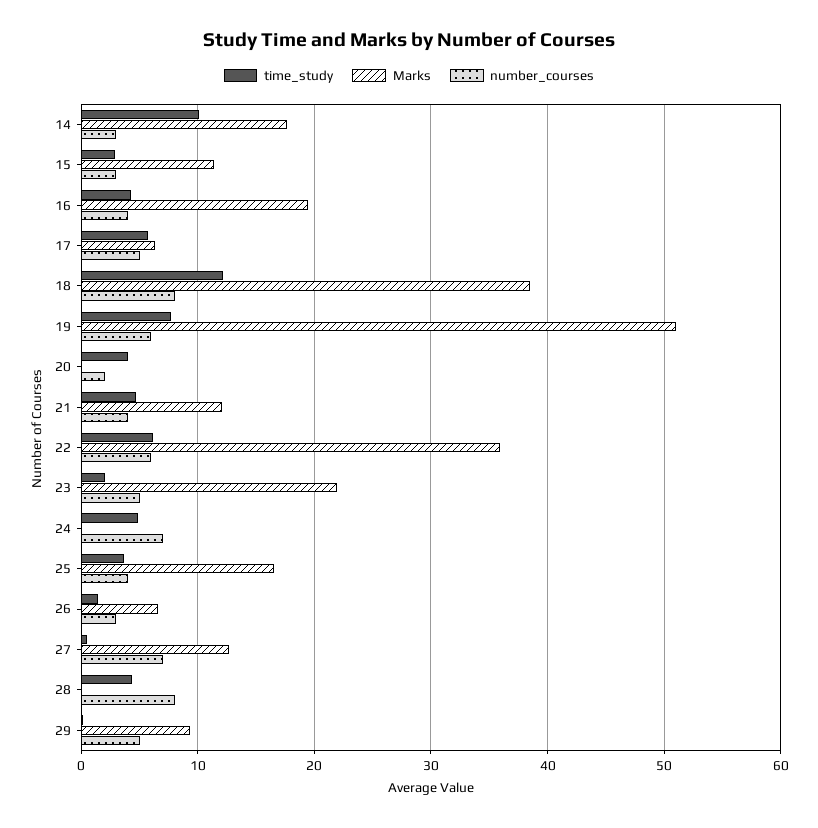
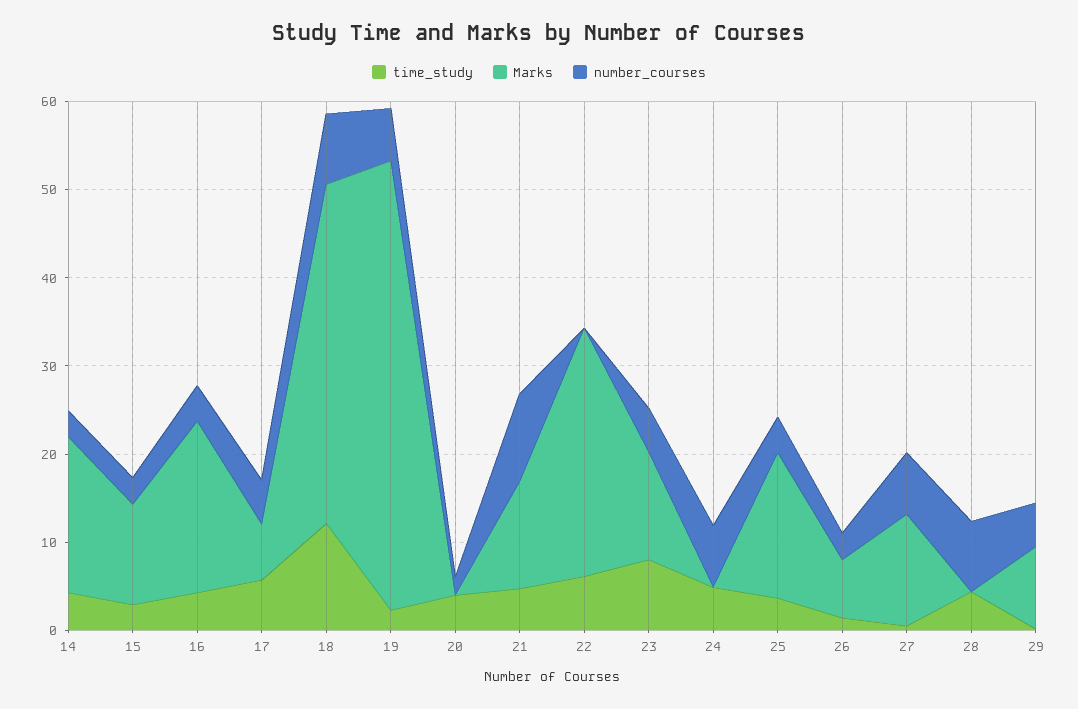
  {
    "time_study": {
-     "14": 10,
+     "14": 4,
      "15": 3,
      "16": 4,
      "17": 6,
      "18": 12,
-     "19": 8,
+     "19": 2,
      "20": 4,
      "21": 5,
      "22": 6,
-     "23": 2,
+     "23": 8,
      "24": 5,
      "25": 4,
      "26": 1,
      "27": 1,
      "28": 4,
      "29": 0
    },
    "Marks": {
      "14": 18,
      "15": 11,
      "16": 19,
      "17": 6,
      "18": 38,
      "19": 51,
      "20": 0,
      "21": 12,
-     "22": 36,
+     "22": 28,
-     "23": 22,
+     "23": 12,
      "24": 0,
      "25": 17,
      "26": 7,
      "27": 13,
      "28": 0,
      "29": 9
    },
    "number_courses": {
      "14": 3,
      "15": 3,
      "16": 4,
      "17": 5,
      "18": 8,
      "19": 6,
      "20": 2,
-     "21": 4,
+     "21": 10,
-     "22": 6,
+     "22": 0,
      "23": 5,
      "24": 7,
      "25": 4,
      "26": 3,
      "27": 7,
      "28": 8,
      "29": 5
    }
  }

